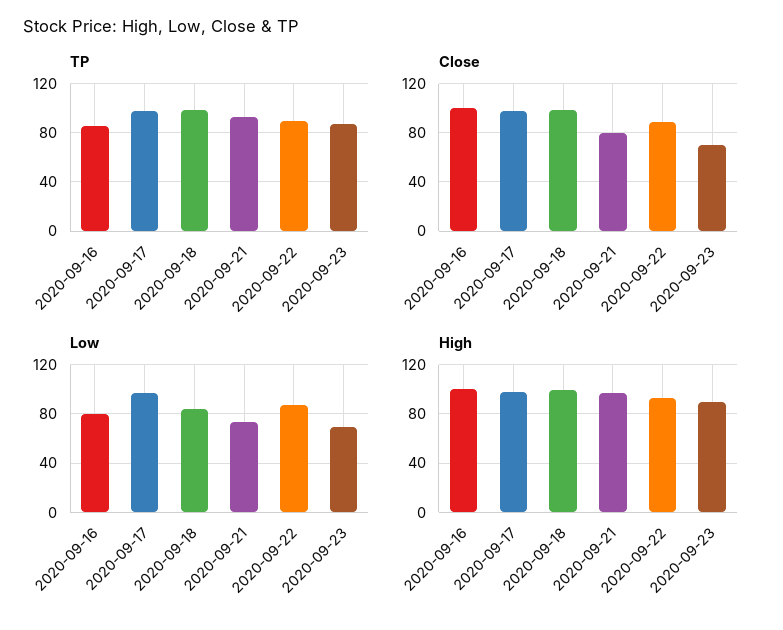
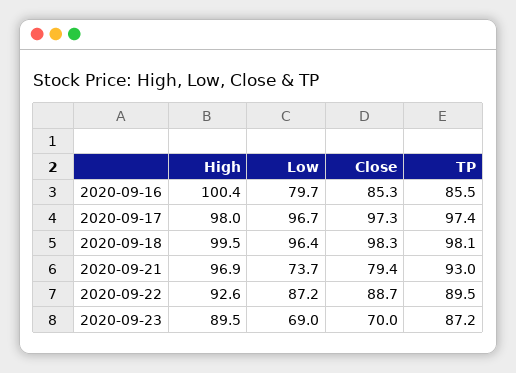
  {
    "TP": {
      "2020-09-16": 85.5,
      "2020-09-17": 97.4,
      "2020-09-18": 98.1,
      "2020-09-21": 93,
      "2020-09-22": 89.5,
      "2020-09-23": 87.2
    },
    "Close": {
-     "2020-09-16": 100,
+     "2020-09-16": 85.3,
      "2020-09-17": 97.3,
      "2020-09-18": 98.3,
      "2020-09-21": 79.4,
      "2020-09-22": 88.7,
      "2020-09-23": 70
    },
    "Low": {
      "2020-09-16": 79.7,
      "2020-09-17": 96.7,
-     "2020-09-18": 85,
+     "2020-09-18": 96.4,
      "2020-09-21": 73.7,
      "2020-09-22": 87.2,
      "2020-09-23": 69
    },
    "High": {
      "2020-09-16": 100.4,
      "2020-09-17": 98,
      "2020-09-18": 99.5,
      "2020-09-21": 96.9,
      "2020-09-22": 92.6,
      "2020-09-23": 89.5
    }
  }

